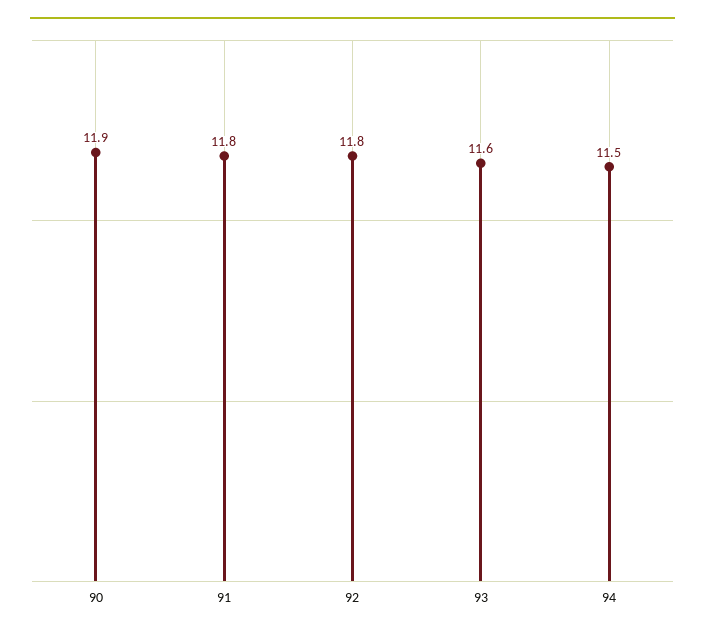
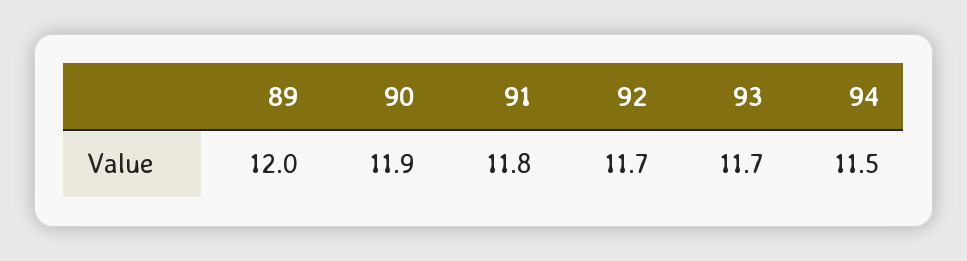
  {
    "90": 11.9,
    "91": 11.8,
-   "92": 11.8,
+   "92": 11.7,
-   "93": 11.6,
+   "93": 11.7,
-   "94": 11.5
+   "94": 11.5,
+   "89": 12
  }

